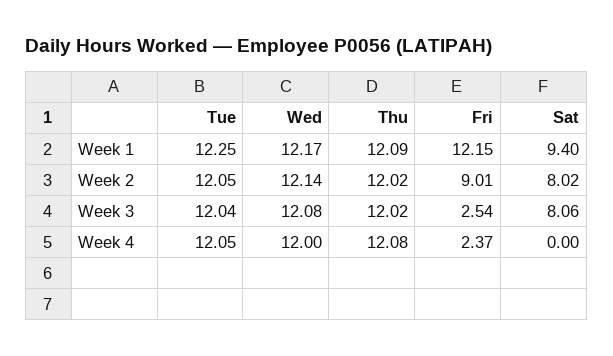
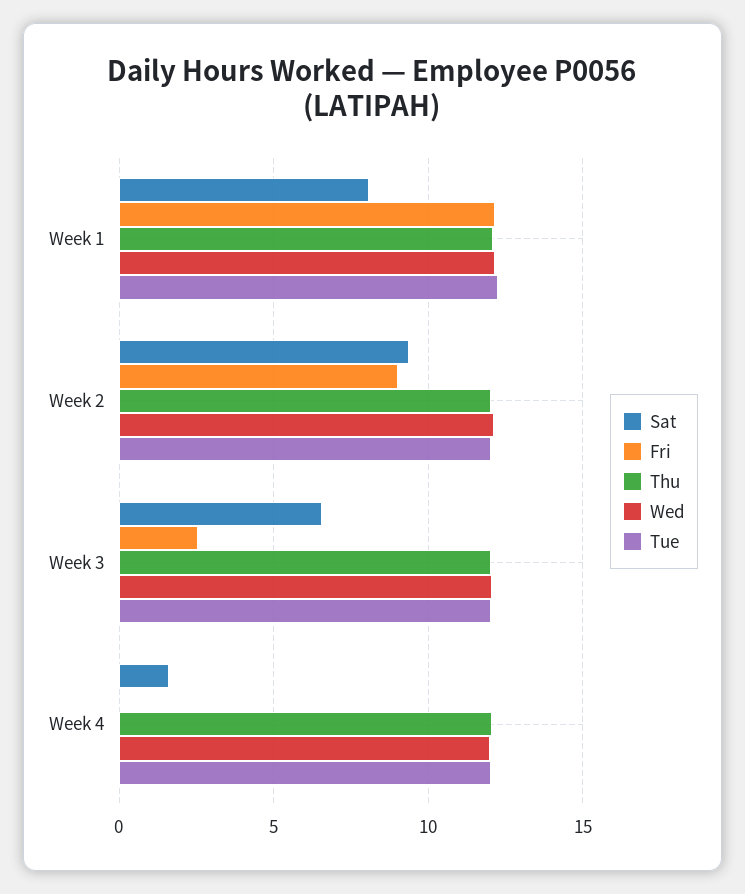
  {
    "Tue": {
      "Week 1": 12.25,
      "Week 2": 12.05,
      "Week 3": 12.04,
      "Week 4": 12.05
    },
    "Wed": {
      "Week 1": 12.17,
      "Week 2": 12.14,
      "Week 3": 12.08,
      "Week 4": 12
    },
    "Thu": {
      "Week 1": 12.09,
      "Week 2": 12.02,
      "Week 3": 12.02,
      "Week 4": 12.08
    },
    "Fri": {
      "Week 1": 12.15,
      "Week 2": 9.01,
      "Week 3": 2.54,
-     "Week 4": 2.37
+     "Week 4": 0
    },
    "Sat": {
-     "Week 1": 9.4,
+     "Week 1": 8,
-     "Week 2": 8.02,
+     "Week 2": 9.5,
-     "Week 3": 8.06,
+     "Week 3": 6.5,
-     "Week 4": 0
+     "Week 4": 1.5
    }
  }

